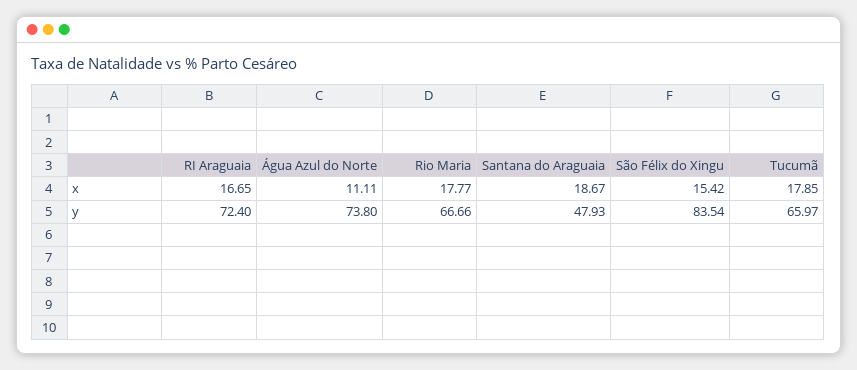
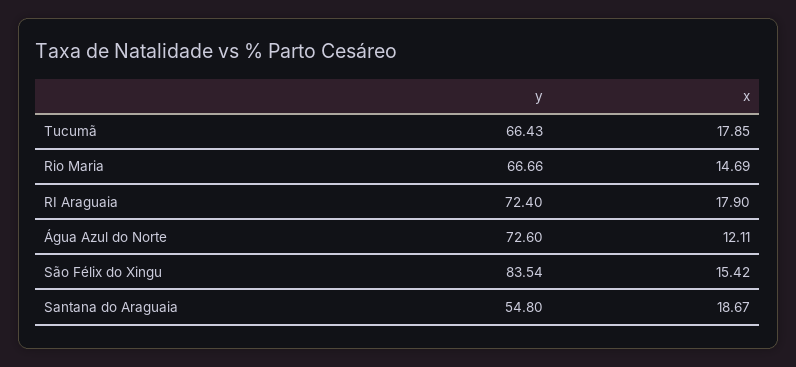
  {
    "RI Araguaia": {
-     "x": 16.65,
+     "x": 17.9,
      "y": 72.4
    },
    "Água Azul do Norte": {
-     "x": 11.11,
+     "x": 12.11,
-     "y": 73.8
+     "y": 72.6
    },
    "Rio Maria": {
-     "x": 17.77,
+     "x": 14.69,
      "y": 66.66
    },
    "Santana do Araguaia": {
      "x": 18.67,
-     "y": 47.93
+     "y": 54.8
    },
    "São Félix do Xingu": {
      "x": 15.42,
      "y": 83.54
    },
    "Tucumã": {
      "x": 17.85,
-     "y": 65.97
+     "y": 66.43
    }
  }

